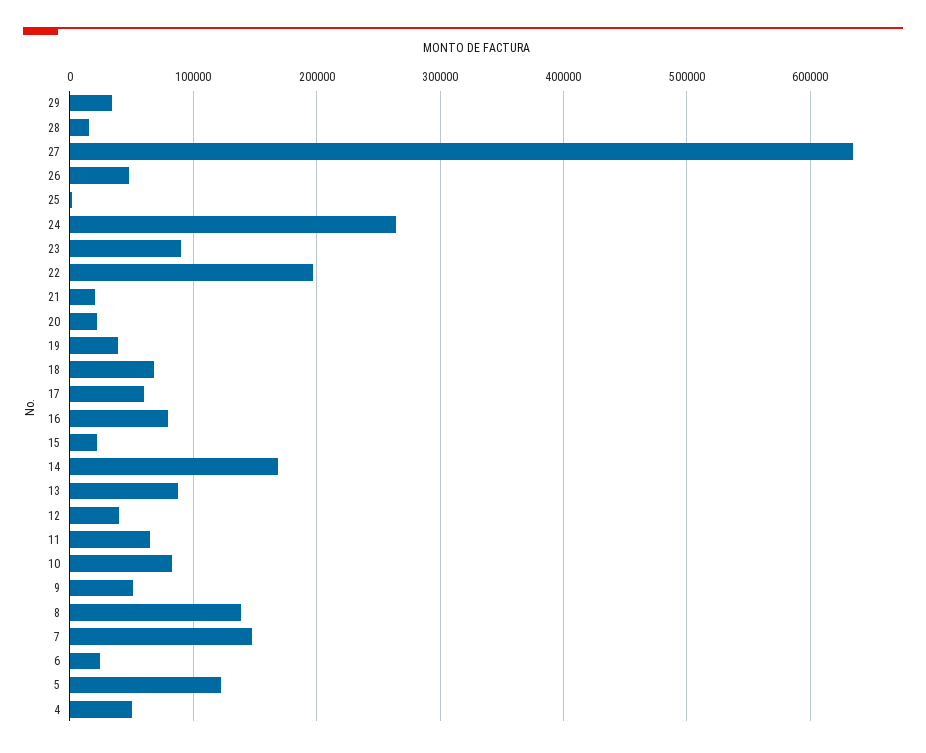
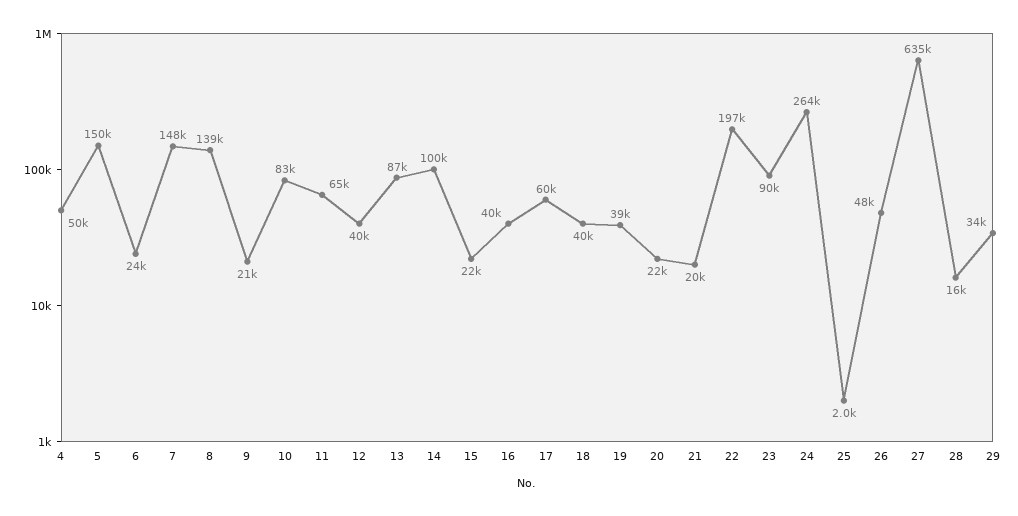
  {
    "29": 34000,
    "28": 16000,
    "27": 635000,
    "26": 48000,
    "25": 2000,
    "24": 264000,
    "23": 90000,
    "22": 197000,
    "21": 20000,
    "20": 22000,
    "19": 39000,
-   "18": 70000,
+   "18": 40000,
    "17": 60000,
-   "16": 80000,
+   "16": 40000,
    "15": 22000,
-   "14": 170000,
+   "14": 100000,
    "13": 87000,
    "12": 40000,
    "11": 65000,
    "10": 83000,
-   "9": 50000,
+   "9": 21000,
    "8": 139000,
    "7": 148000,
    "6": 24000,
-   "5": 120000,
+   "5": 150000,
    "4": 50000
  }

